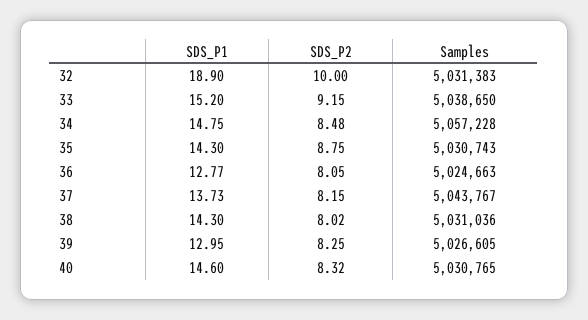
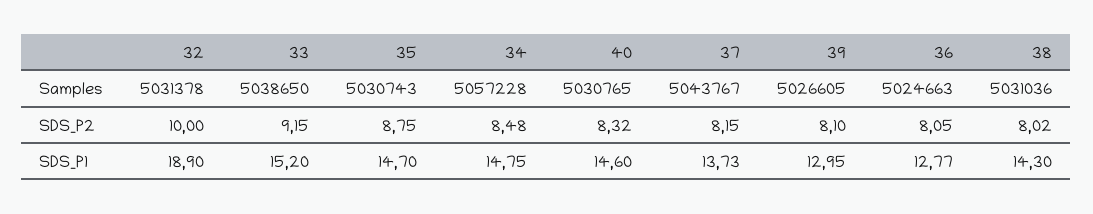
  {
    "SDS_P1": {
      "32": 18.9,
      "33": 15.2,
      "34": 14.75,
-     "35": 14.3,
+     "35": 14.7,
      "36": 12.77,
      "37": 13.73,
      "38": 14.3,
      "39": 12.95,
      "40": 14.6
    },
    "SDS_P2": {
      "32": 10,
      "33": 9.15,
      "34": 8.48,
      "35": 8.75,
      "36": 8.05,
      "37": 8.15,
      "38": 8.02,
-     "39": 8.25,
+     "39": 8.1,
      "40": 8.32
    },
    "Samples": {
-     "32": 5031383,
+     "32": 5031378,
      "33": 5038650,
      "34": 5057228,
      "35": 5030743,
      "36": 5024663,
      "37": 5043767,
      "38": 5031036,
      "39": 5026605,
      "40": 5030765
    }
  }

